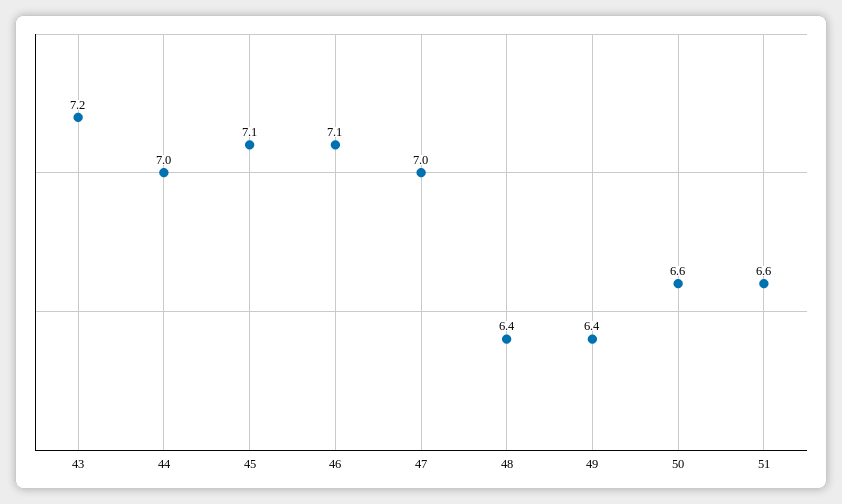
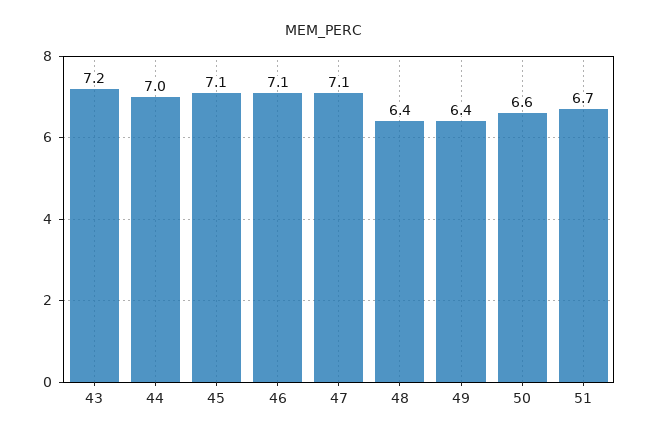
  {
    "43": 7.2,
    "44": 7,
    "45": 7.1,
    "46": 7.1,
-   "47": 7,
+   "47": 7.1,
    "48": 6.4,
    "49": 6.4,
    "50": 6.6,
-   "51": 6.6
+   "51": 6.7
  }

